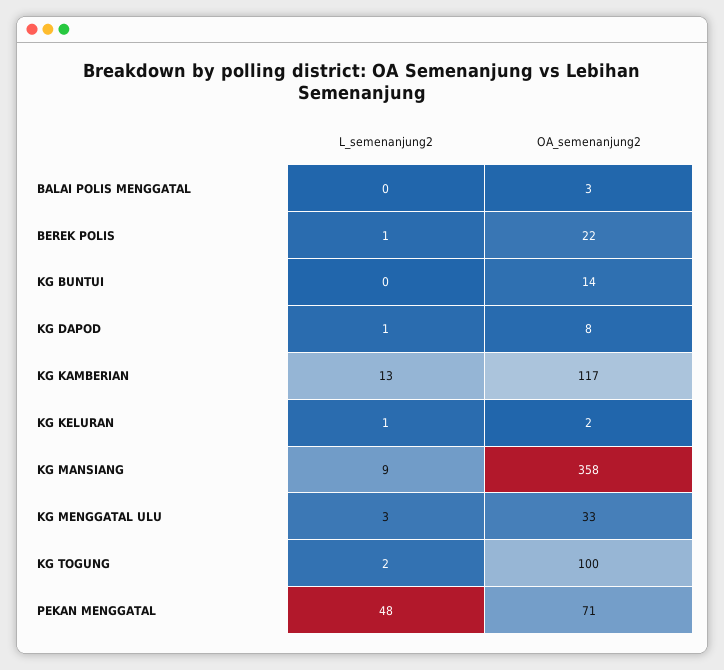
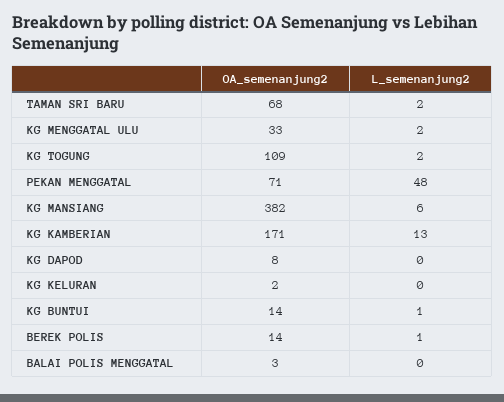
  {
    "L_semenanjung2": {
      "BALAI POLIS MENGGATAL": 0,
      "BEREK POLIS": 1,
-     "KG BUNTUI": 0,
+     "KG BUNTUI": 1,
-     "KG DAPOD": 1,
+     "KG DAPOD": 0,
      "KG KAMBERIAN": 13,
-     "KG KELURAN": 1,
+     "KG KELURAN": 0,
-     "KG MANSIANG": 9,
+     "KG MANSIANG": 6,
-     "KG MENGGATAL ULU": 3,
+     "KG MENGGATAL ULU": 2,
      "KG TOGUNG": 2,
-     "PEKAN MENGGATAL": 48
+     "PEKAN MENGGATAL": 48,
+     "TAMAN SRI BARU": 2
    },
    "OA_semenanjung2": {
      "BALAI POLIS MENGGATAL": 3,
-     "BEREK POLIS": 22,
+     "BEREK POLIS": 14,
      "KG BUNTUI": 14,
      "KG DAPOD": 8,
-     "KG KAMBERIAN": 117,
+     "KG KAMBERIAN": 171,
      "KG KELURAN": 2,
-     "KG MANSIANG": 358,
+     "KG MANSIANG": 382,
      "KG MENGGATAL ULU": 33,
-     "KG TOGUNG": 100,
+     "KG TOGUNG": 109,
-     "PEKAN MENGGATAL": 71
+     "PEKAN MENGGATAL": 71,
+     "TAMAN SRI BARU": 68
    }
  }

